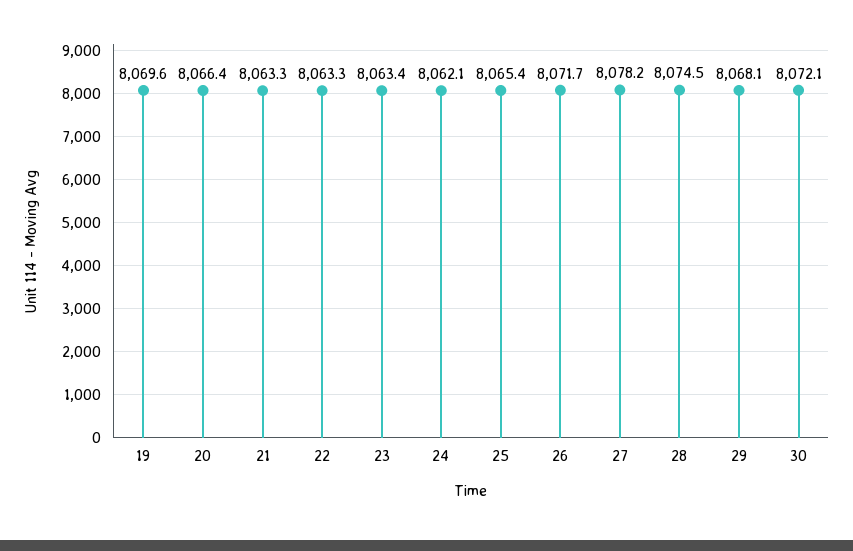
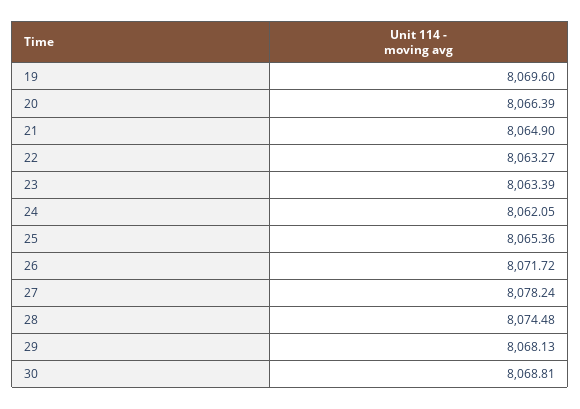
  {
    "19": 8069.6,
    "20": 8066.39,
-   "21": 8063.3,
+   "21": 8064.9,
    "22": 8063.27,
    "23": 8063.39,
    "24": 8062.05,
    "25": 8065.36,
    "26": 8071.72,
    "27": 8078.24,
    "28": 8074.48,
    "29": 8068.13,
-   "30": 8072.1
+   "30": 8068.81
  }

